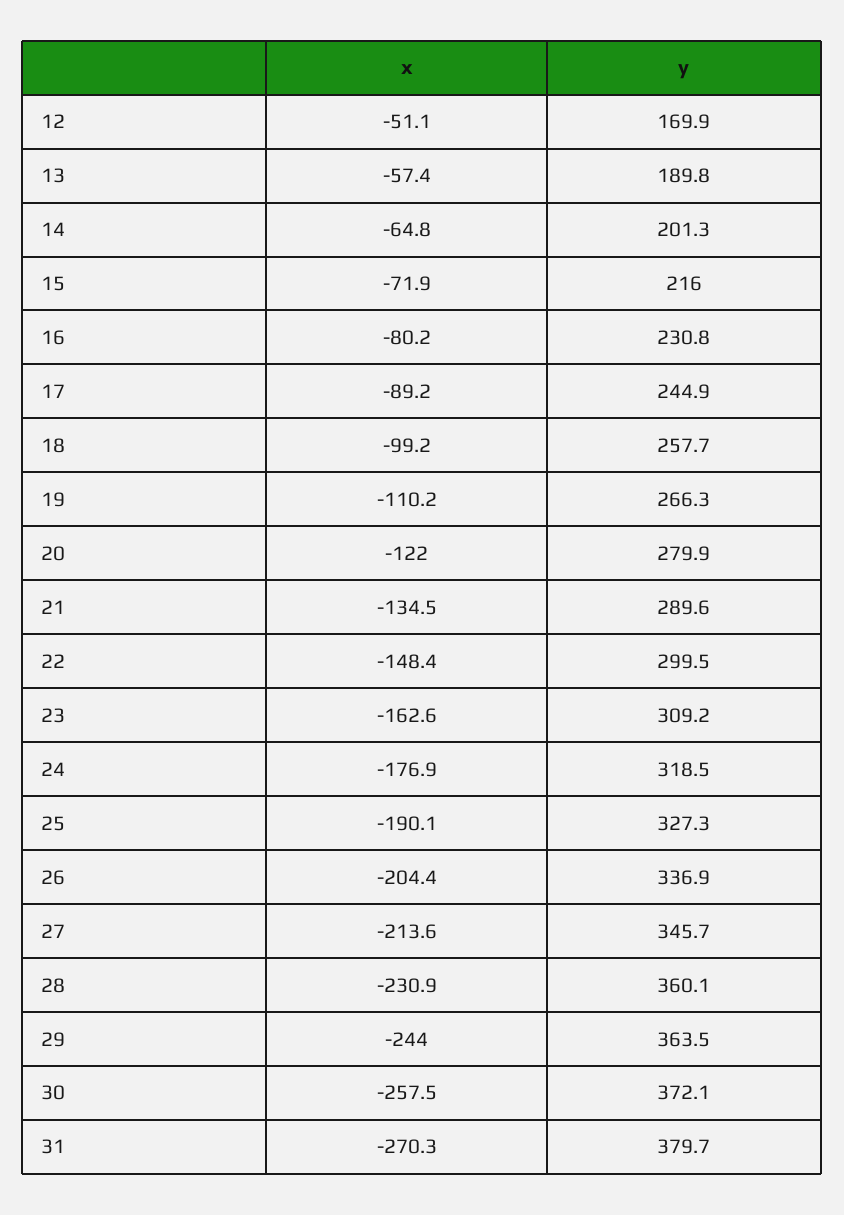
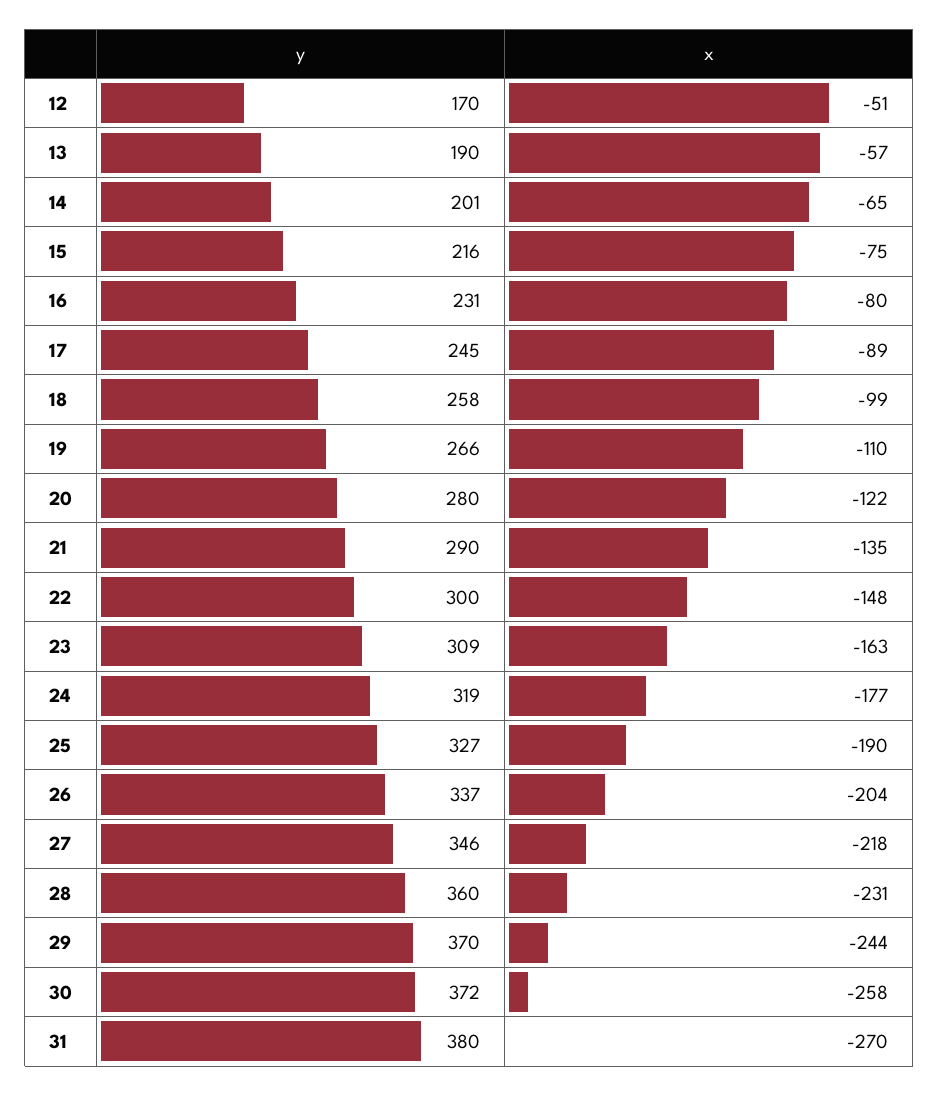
  {
    "x": {
      "12": -51.1,
      "13": -57.4,
      "14": -64.8,
-     "15": -71.9,
+     "15": -75,
      "16": -80.2,
      "17": -89.2,
      "18": -99.2,
      "19": -110.2,
      "20": -122,
      "21": -134.5,
      "22": -148.4,
      "23": -162.6,
      "24": -176.9,
      "25": -190.1,
      "26": -204.4,
-     "27": -213.6,
+     "27": -218,
      "28": -230.9,
      "29": -244,
      "30": -257.5,
      "31": -270.3
    },
    "y": {
      "12": 169.9,
      "13": 189.8,
      "14": 201.3,
      "15": 216,
      "16": 230.8,
      "17": 244.9,
      "18": 257.7,
      "19": 266.3,
      "20": 279.9,
      "21": 289.6,
      "22": 299.5,
      "23": 309.2,
      "24": 318.5,
      "25": 327.3,
      "26": 336.9,
      "27": 345.7,
      "28": 360.1,
-     "29": 363.5,
+     "29": 370,
      "30": 372.1,
      "31": 379.7
    }
  }

